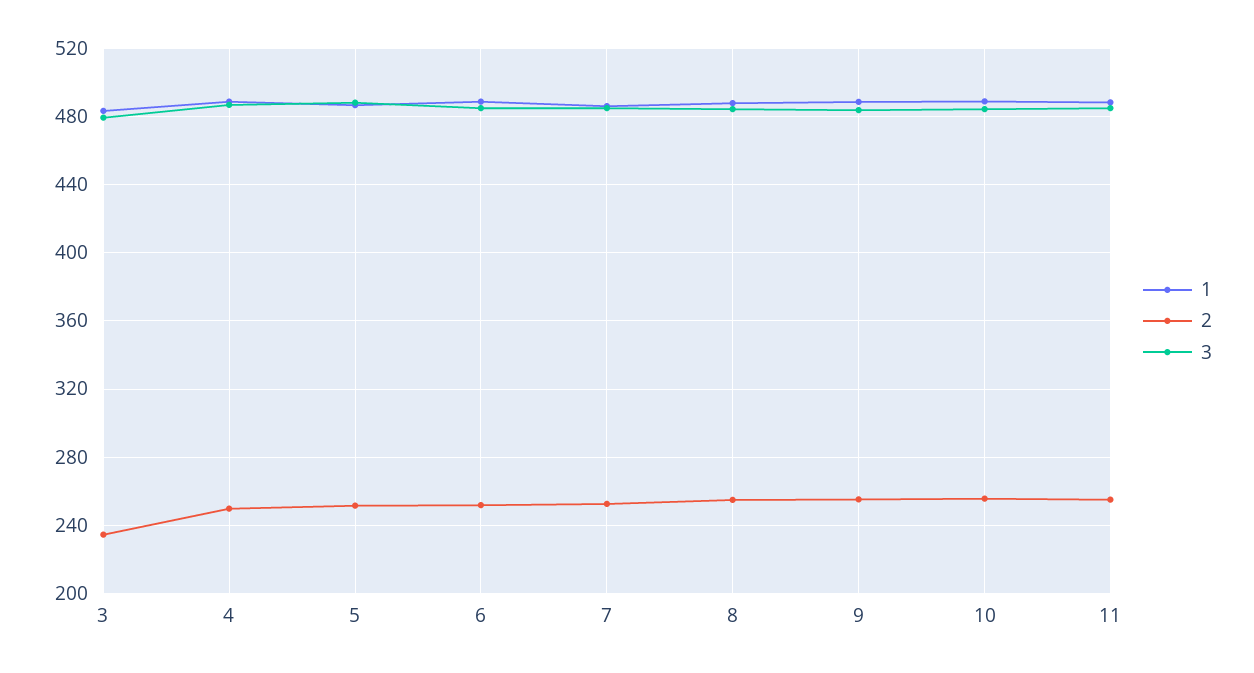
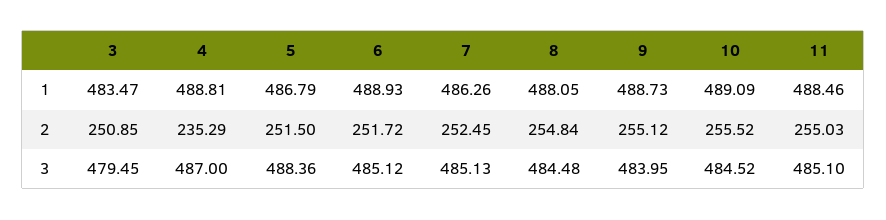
  {
    "1": {
      "3": 483.47,
      "4": 488.81,
      "5": 486.79,
      "6": 488.93,
      "7": 486.26,
      "8": 488.05,
      "9": 488.73,
      "10": 489.09,
      "11": 488.46
    },
    "2": {
-     "3": 235,
+     "3": 250.85,
-     "4": 250,
+     "4": 235.29,
      "5": 251.5,
      "6": 251.72,
      "7": 252.45,
      "8": 254.84,
      "9": 255.12,
      "10": 255.52,
      "11": 255.03
    },
    "3": {
      "3": 479.45,
      "4": 487,
      "5": 488.36,
      "6": 485.12,
      "7": 485.13,
      "8": 484.48,
      "9": 483.95,
      "10": 484.52,
      "11": 485.1
    }
  }

